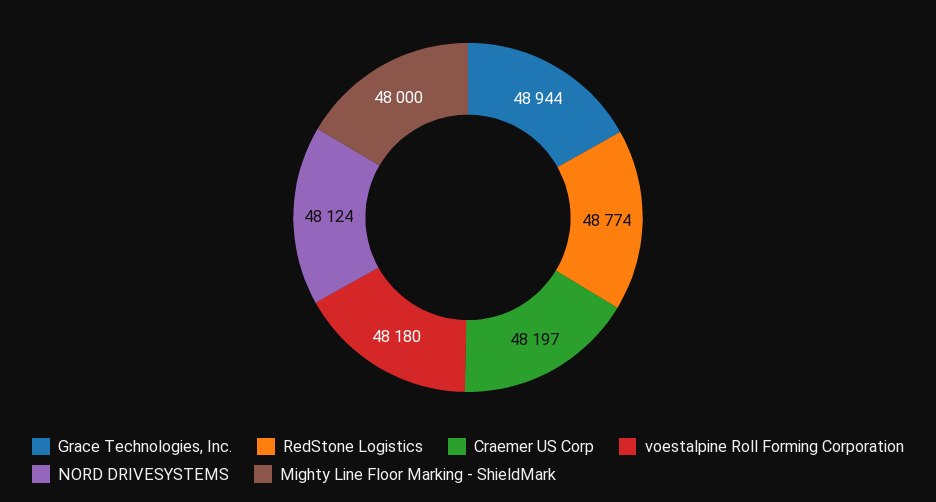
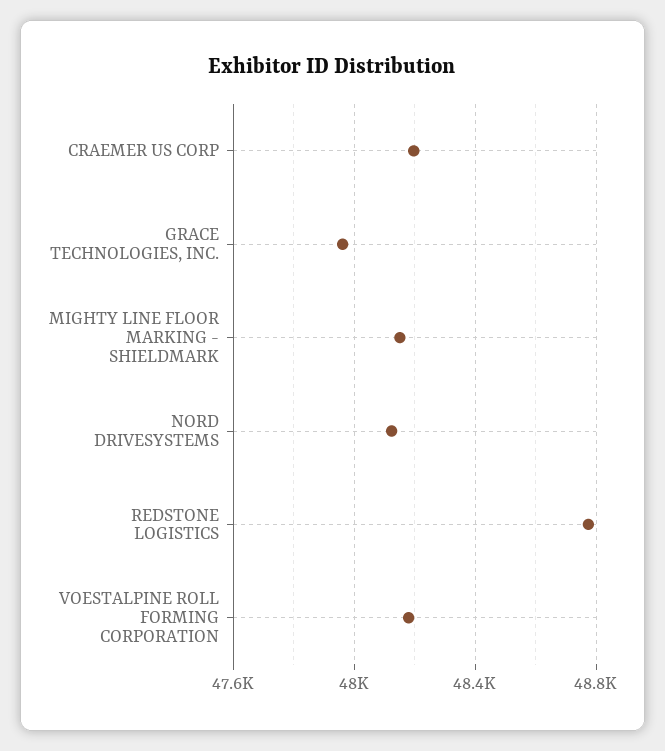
  {
-   "Grace Technologies, Inc.": 48944,
+   "Grace Technologies, Inc.": 47950,
    "RedStone Logistics": 48774,
    "Craemer US Corp": 48197,
    "voestalpine Roll Forming Corporation": 48180,
    "NORD DRIVESYSTEMS": 48124,
-   "Mighty Line Floor Marking - ShieldMark": 48000
+   "Mighty Line Floor Marking - ShieldMark": 48150
  }

